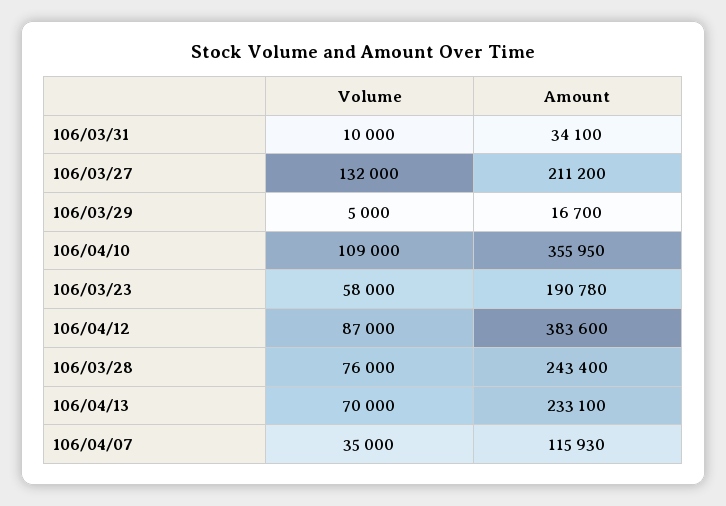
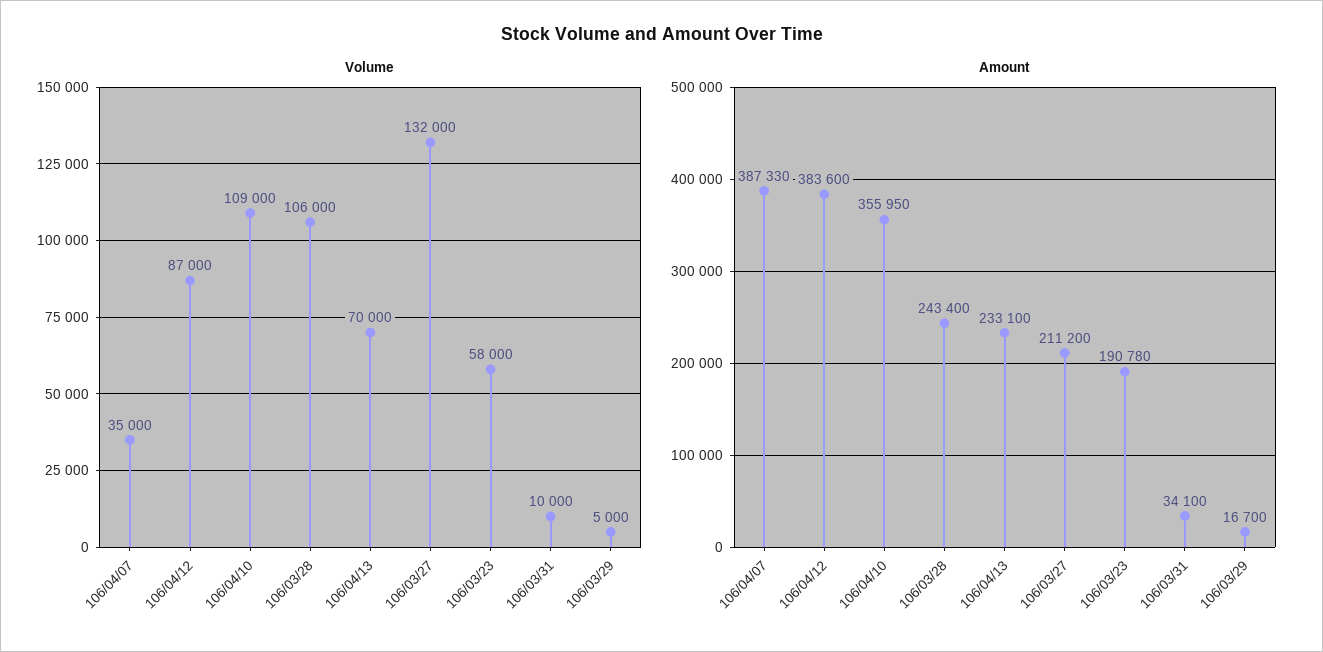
  {
    "Volume": {
      "106/03/31": 10000,
      "106/03/27": 132000,
      "106/03/29": 5000,
      "106/04/10": 109000,
      "106/03/23": 58000,
      "106/04/12": 87000,
-     "106/03/28": 76000,
+     "106/03/28": 106000,
      "106/04/13": 70000,
      "106/04/07": 35000
    },
    "Amount": {
      "106/03/31": 34100,
      "106/03/27": 211200,
      "106/03/29": 16700,
      "106/04/10": 355950,
      "106/03/23": 190780,
      "106/04/12": 383600,
      "106/03/28": 243400,
      "106/04/13": 233100,
-     "106/04/07": 115930
+     "106/04/07": 387330
    }
  }

